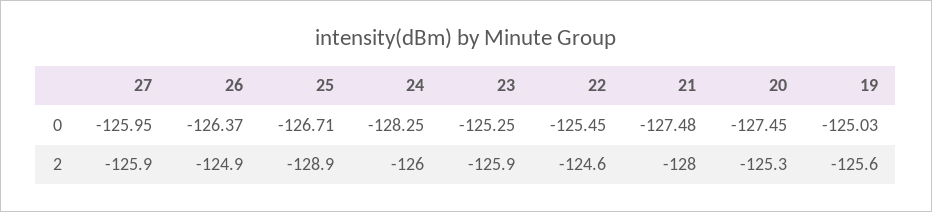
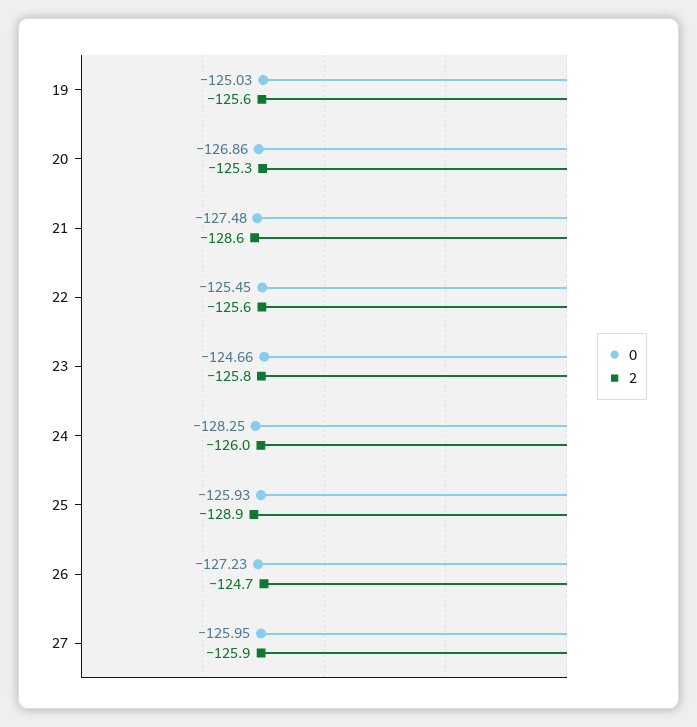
  {
    "0": {
      "27": -125.95,
-     "26": -126.37,
+     "26": -127.23,
-     "25": -126.71,
+     "25": -125.93,
      "24": -128.25,
-     "23": -125.25,
+     "23": -124.66,
      "22": -125.45,
      "21": -127.48,
-     "20": -127.45,
+     "20": -126.86,
      "19": -125.03
    },
    "2": {
      "27": -125.9,
-     "26": -124.9,
+     "26": -124.7,
      "25": -128.9,
      "24": -126,
-     "23": -125.9,
+     "23": -125.8,
-     "22": -124.6,
+     "22": -125.6,
-     "21": -128,
+     "21": -128.6,
      "20": -125.3,
      "19": -125.6
    }
  }

